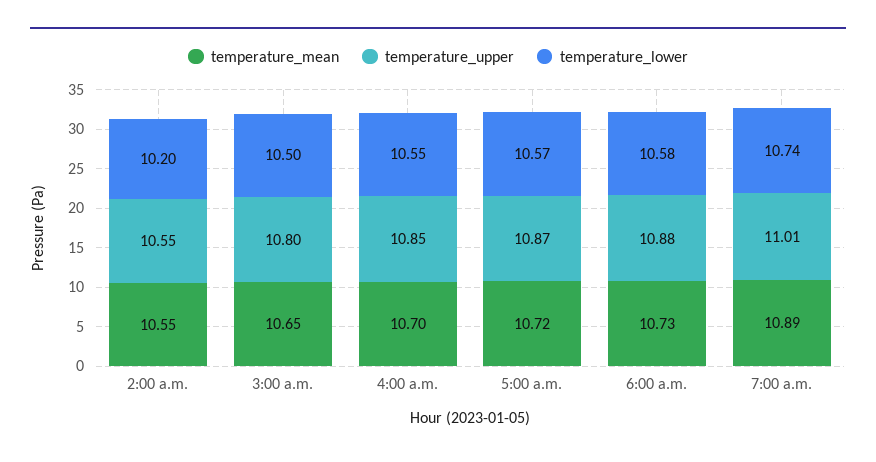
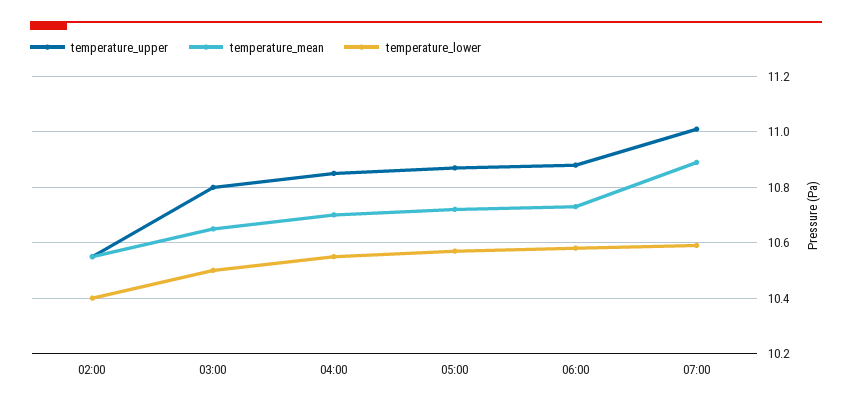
  {
    "temperature_mean": {
      "2:00 a.m.": 10.55,
      "3:00 a.m.": 10.65,
      "4:00 a.m.": 10.7,
      "5:00 a.m.": 10.72,
      "6:00 a.m.": 10.73,
      "7:00 a.m.": 10.89
    },
    "temperature_upper": {
      "2:00 a.m.": 10.55,
      "3:00 a.m.": 10.8,
      "4:00 a.m.": 10.85,
      "5:00 a.m.": 10.87,
      "6:00 a.m.": 10.88,
      "7:00 a.m.": 11.01
    },
    "temperature_lower": {
-     "2:00 a.m.": 10.2,
+     "2:00 a.m.": 10.4,
      "3:00 a.m.": 10.5,
      "4:00 a.m.": 10.55,
      "5:00 a.m.": 10.57,
      "6:00 a.m.": 10.58,
-     "7:00 a.m.": 10.74
+     "7:00 a.m.": 10.6
    }
  }

